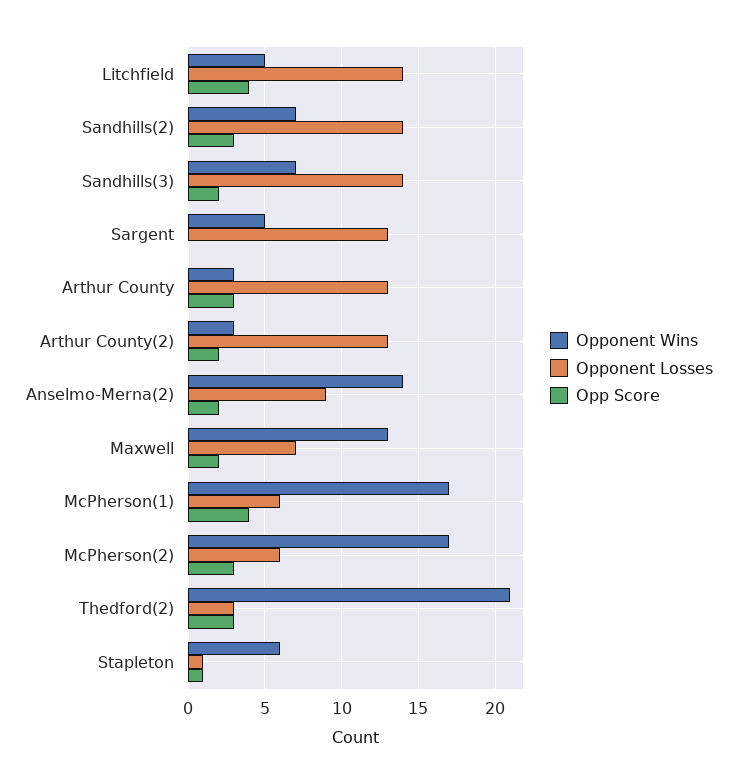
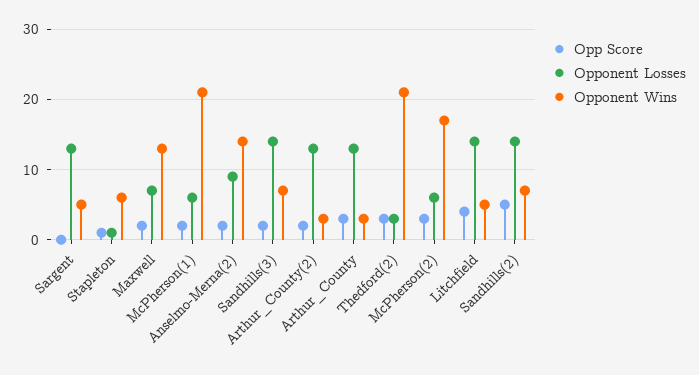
  {
    "Opponent Wins": {
      "Litchfield": 5,
      "Sandhills(2)": 7,
      "Sandhills(3)": 7,
      "Sargent": 5,
      "Arthur County": 3,
      "Arthur County(2)": 3,
      "Anselmo-Merna(2)": 14,
      "Maxwell": 13,
-     "McPherson(1)": 17,
+     "McPherson(1)": 21,
      "McPherson(2)": 17,
      "Thedford(2)": 21,
      "Stapleton": 6
    },
    "Opponent Losses": {
      "Litchfield": 14,
      "Sandhills(2)": 14,
      "Sandhills(3)": 14,
      "Sargent": 13,
      "Arthur County": 13,
      "Arthur County(2)": 13,
      "Anselmo-Merna(2)": 9,
      "Maxwell": 7,
      "McPherson(1)": 6,
      "McPherson(2)": 6,
      "Thedford(2)": 3,
      "Stapleton": 1
    },
    "Opp Score": {
      "Litchfield": 4,
-     "Sandhills(2)": 3,
+     "Sandhills(2)": 5,
      "Sandhills(3)": 2,
      "Sargent": 0,
      "Arthur County": 3,
      "Arthur County(2)": 2,
      "Anselmo-Merna(2)": 2,
      "Maxwell": 2,
-     "McPherson(1)": 4,
+     "McPherson(1)": 2,
      "McPherson(2)": 3,
      "Thedford(2)": 3,
      "Stapleton": 1
    }
  }

